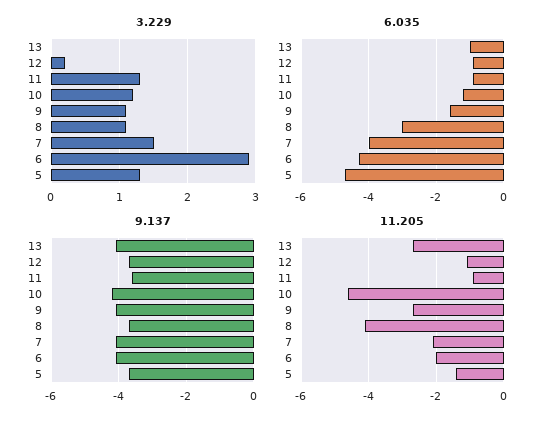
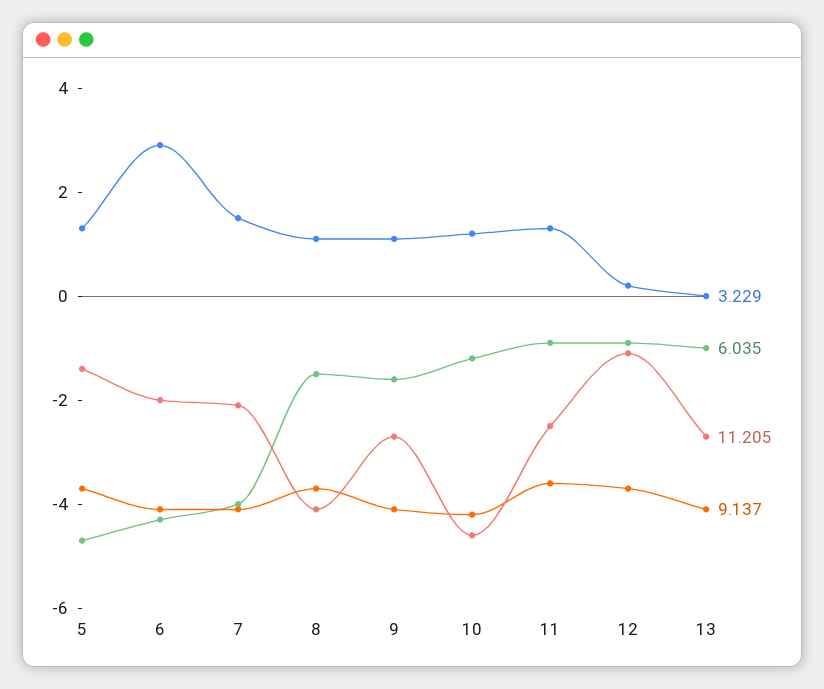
  {
    "3.229": {
      "13": 0,
      "12": 0.2,
      "11": 1.3,
      "10": 1.2,
      "9": 1.1,
      "8": 1.1,
      "7": 1.5,
      "6": 2.9,
      "5": 1.3
    },
    "6.035": {
      "13": -1,
      "12": -1,
      "11": -1,
      "10": -1,
      "9": -1.5,
-     "8": -3,
+     "8": -1.5,
      "7": -4,
      "6": -4.5,
      "5": -4.5
    },
    "9.137": {
      "13": -4,
      "12": -3.5,
      "11": -3.5,
      "10": -4,
      "9": -4,
      "8": -3.5,
      "7": -4,
      "6": -4,
      "5": -3.5
    },
    "11.205": {
      "13": -2.5,
      "12": -1,
-     "11": -1,
+     "11": -2.5,
      "10": -4.5,
      "9": -2.5,
      "8": -4,
      "7": -2,
      "6": -2,
      "5": -1.5
    }
  }

